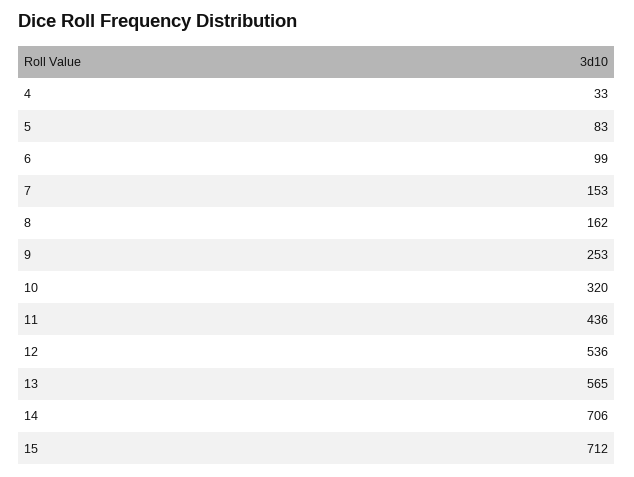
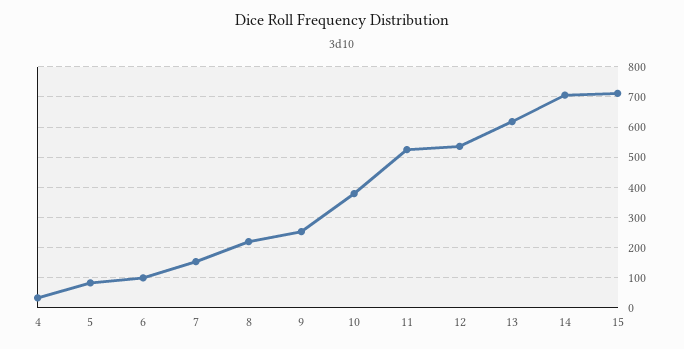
  {
    "4": 33,
    "5": 83,
    "6": 99,
    "7": 153,
-   "8": 162,
+   "8": 220,
    "9": 253,
-   "10": 320,
+   "10": 380,
-   "11": 436,
+   "11": 520,
    "12": 536,
-   "13": 565,
+   "13": 620,
    "14": 706,
    "15": 712
  }

